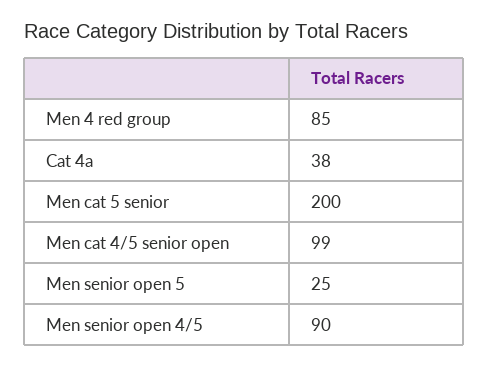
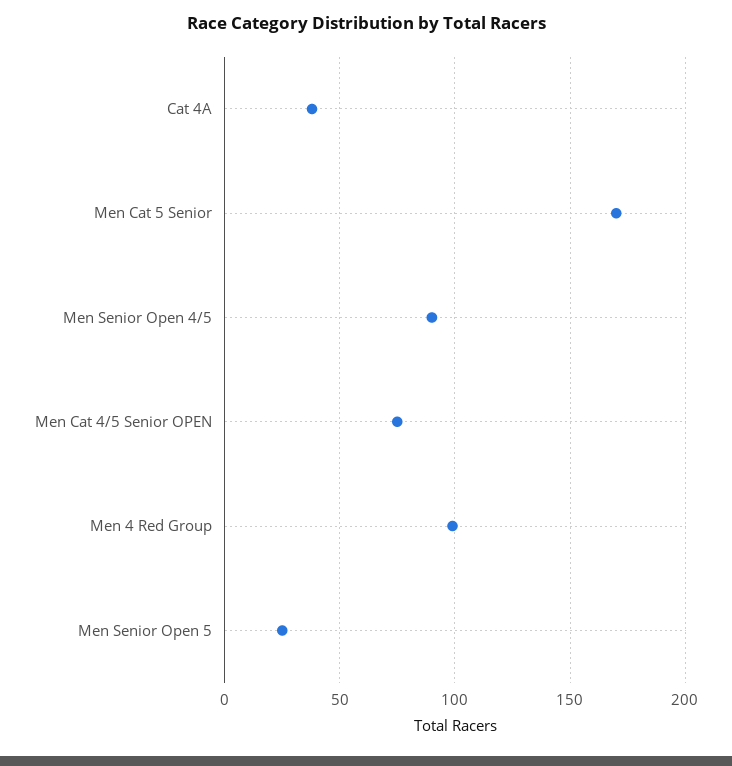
  {
-   "Men 4 red group": 85,
+   "Men 4 red group": 100,
    "Cat 4a": 38,
-   "Men cat 5 senior": 200,
+   "Men cat 5 senior": 170,
-   "Men cat 4/5 senior open": 99,
+   "Men cat 4/5 senior open": 75,
    "Men senior open 5": 25,
    "Men senior open 4/5": 90
  }

